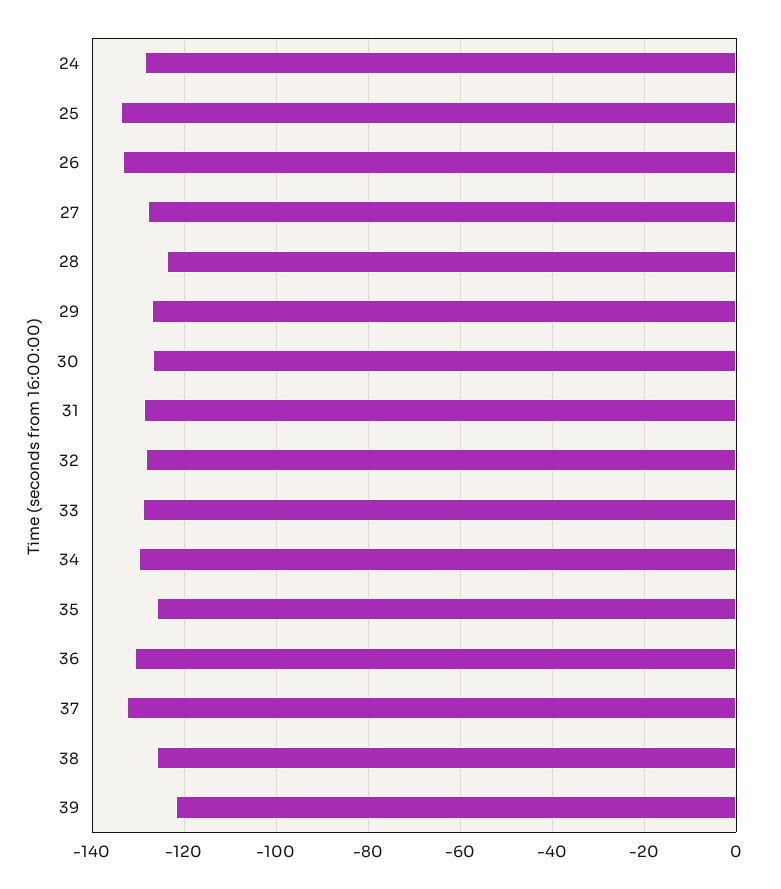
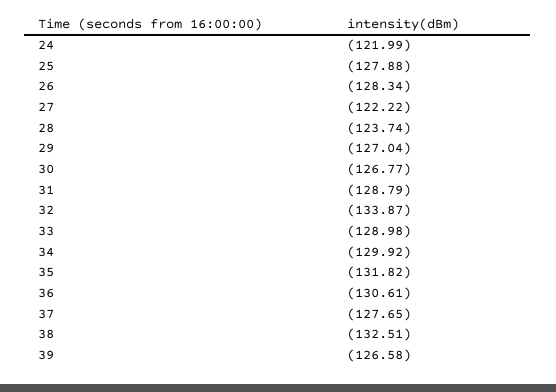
  {
-   "24": -128,
+   "24": -121.99,
-   "25": -134,
+   "25": -127.88,
-   "26": -134,
+   "26": -128.34,
-   "27": -128,
+   "27": -122.22,
    "28": -123.74,
    "29": -127.04,
    "30": -126.77,
    "31": -128.79,
-   "32": -128,
+   "32": -133.87,
    "33": -128.98,
    "34": -129.92,
-   "35": -126,
+   "35": -131.82,
    "36": -130.61,
-   "37": -132,
+   "37": -127.65,
-   "38": -126,
+   "38": -132.51,
-   "39": -122
+   "39": -126.58
  }

